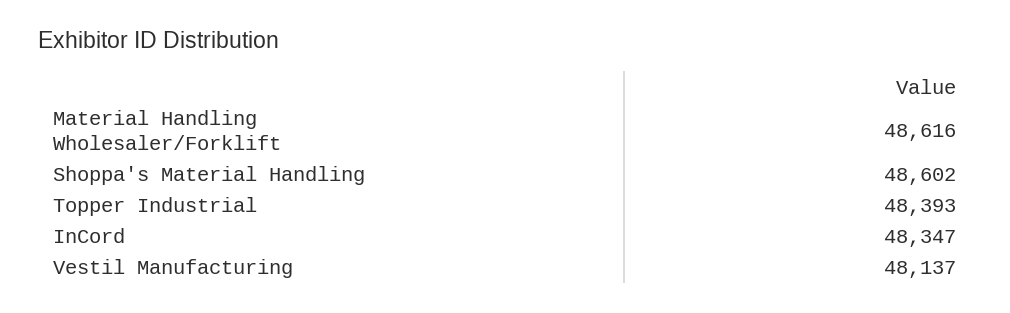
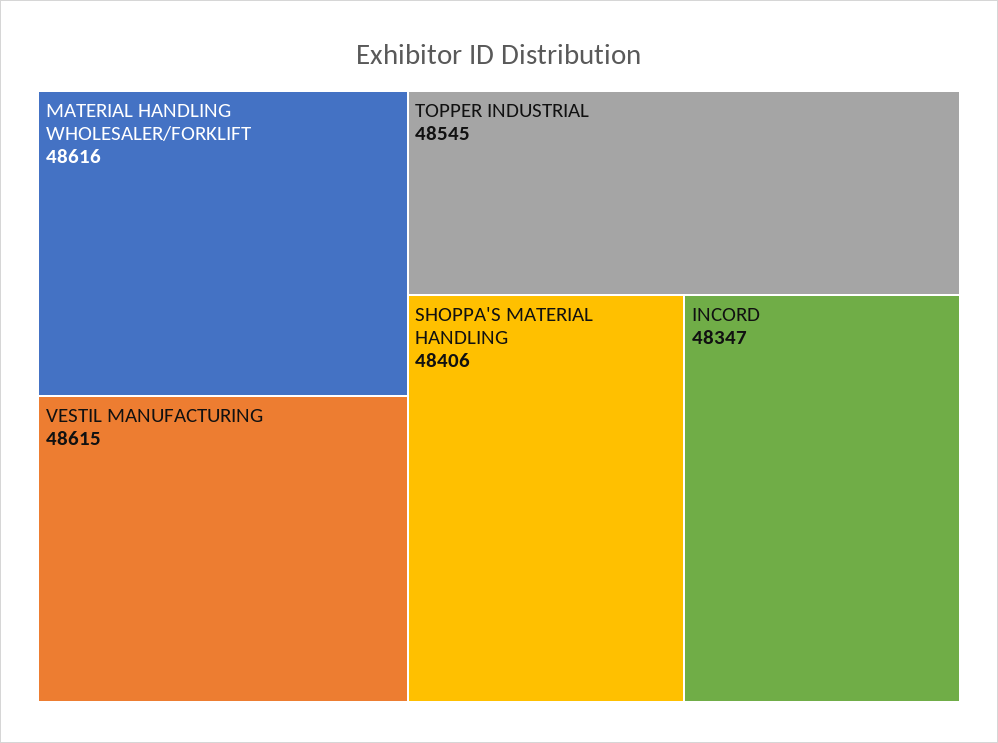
  {
    "Material Handling Wholesaler/Forklift": 48616,
-   "Shoppa's Material Handling": 48602,
+   "Shoppa's Material Handling": 48406,
-   "Topper Industrial": 48393,
+   "Topper Industrial": 48545,
    "InCord": 48347,
-   "Vestil Manufacturing": 48137
+   "Vestil Manufacturing": 48615
  }

